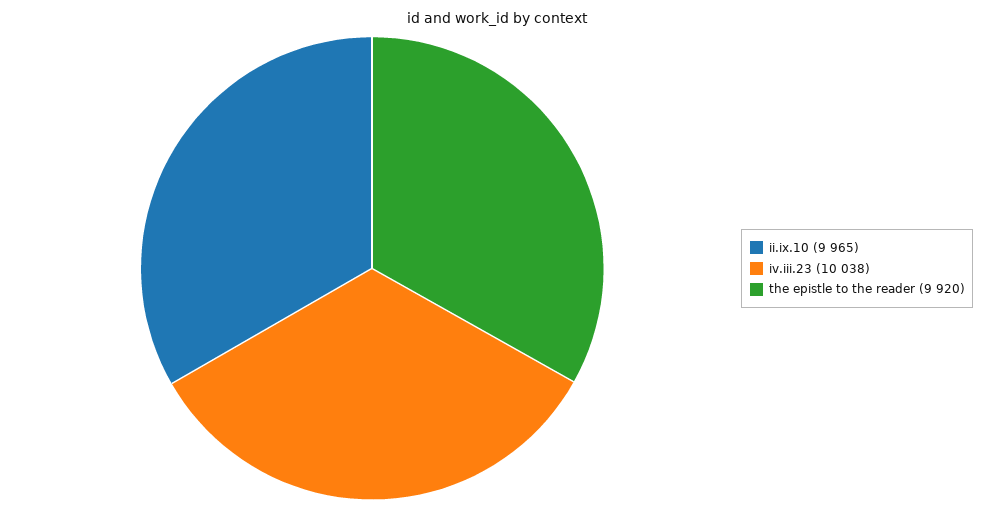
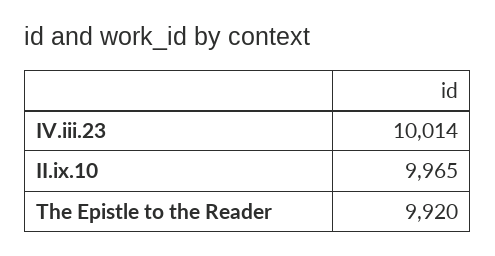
  {
    "ii.ix.10": 9965,
-   "iv.iii.23": 10038,
+   "iv.iii.23": 10014,
    "the epistle to the reader": 9920
  }

